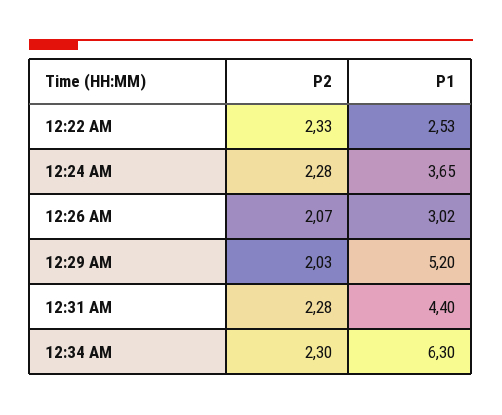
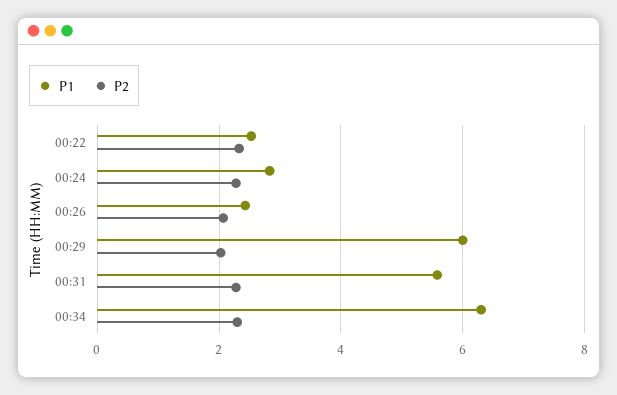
  {
    "P2": {
      "12:22 AM": 2.33,
      "12:24 AM": 2.28,
      "12:26 AM": 2.07,
      "12:29 AM": 2.03,
      "12:31 AM": 2.28,
      "12:34 AM": 2.3
    },
    "P1": {
      "12:22 AM": 2.53,
-     "12:24 AM": 3.65,
+     "12:24 AM": 2.8,
-     "12:26 AM": 3.02,
+     "12:26 AM": 2.4,
-     "12:29 AM": 5.2,
+     "12:29 AM": 6,
-     "12:31 AM": 4.4,
+     "12:31 AM": 5.6,
      "12:34 AM": 6.3
    }
  }

